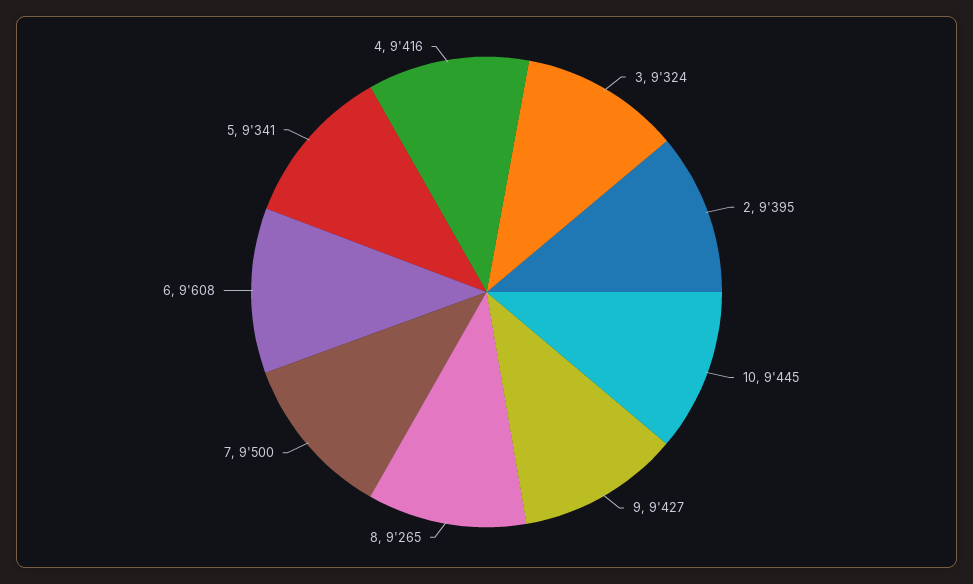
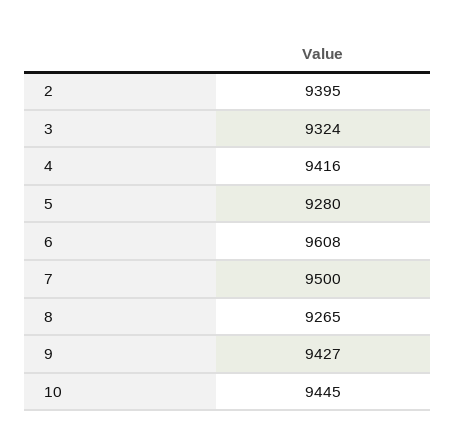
  {
    "3": 9324,
    "2": 9395,
    "10": 9445,
    "9": 9427,
    "8": 9265,
    "7": 9500,
    "6": 9608,
-   "5": 9341,
+   "5": 9280,
    "4": 9416
  }

